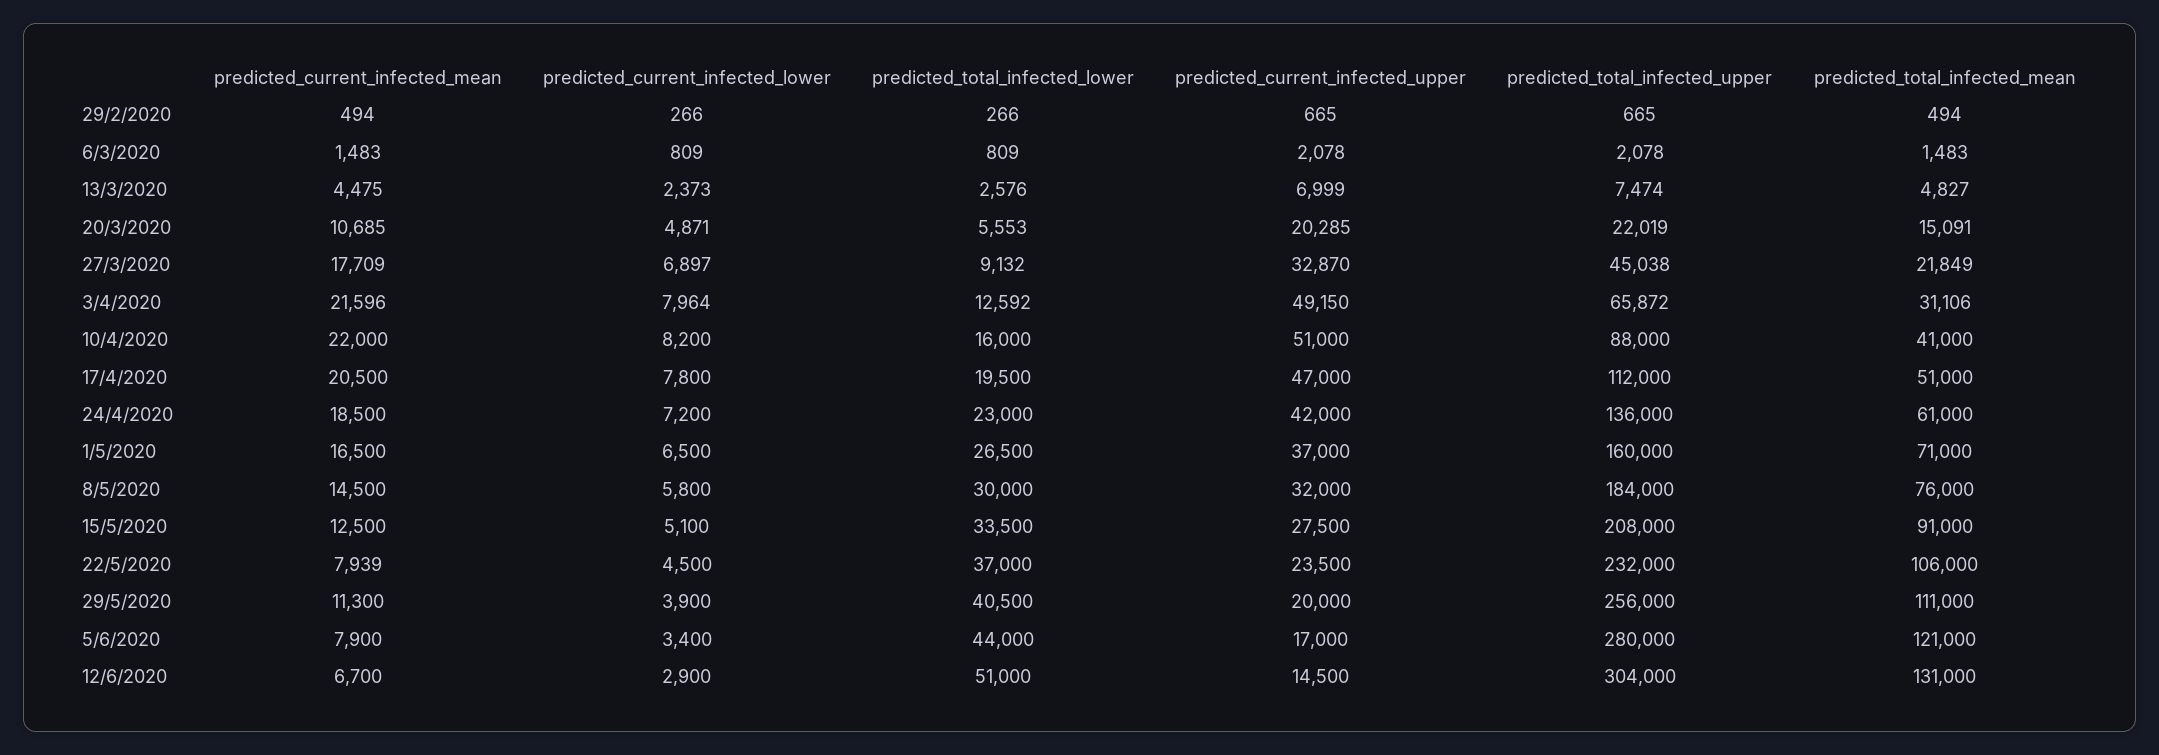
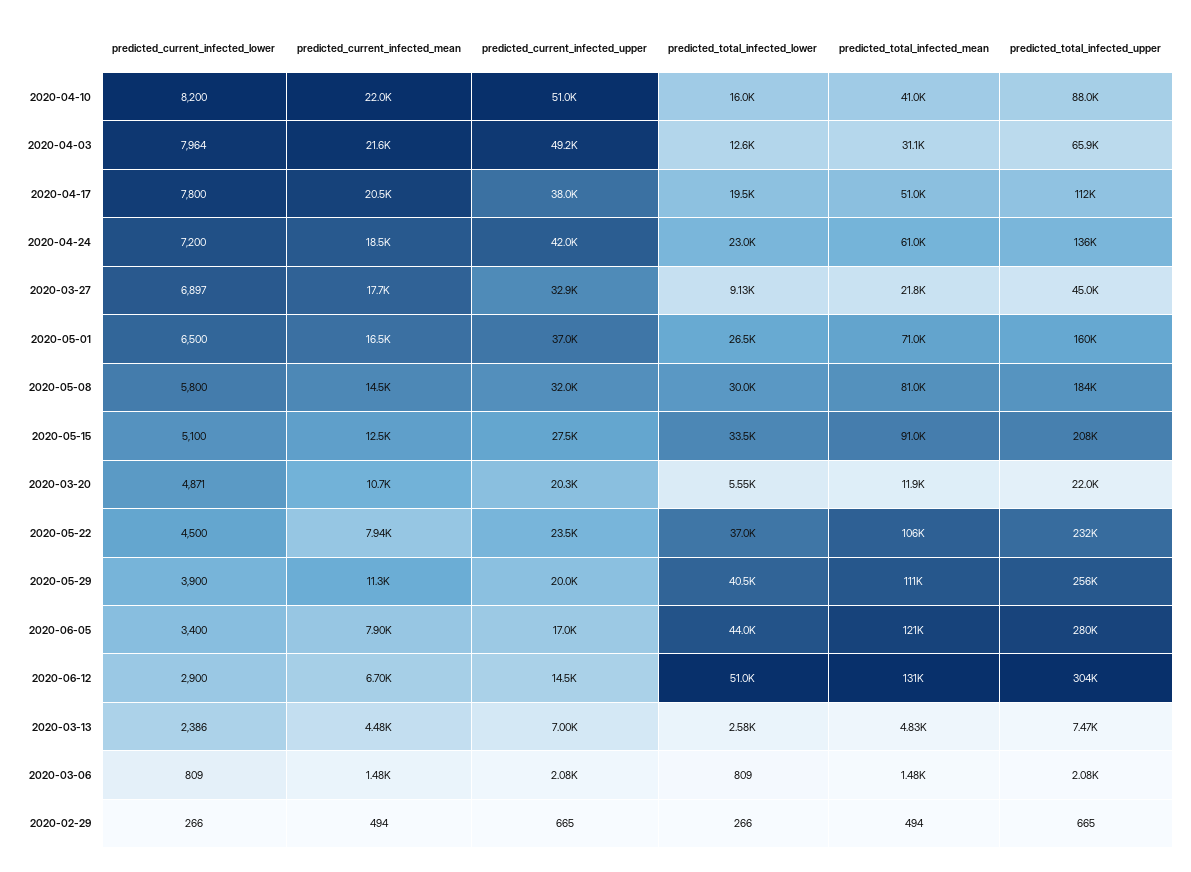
  {
    "predicted_current_infected_mean": {
      "29/2/2020": 494,
      "6/3/2020": 1483,
      "13/3/2020": 4475,
      "20/3/2020": 10685,
      "27/3/2020": 17709,
      "3/4/2020": 21596,
      "10/4/2020": 22000,
      "17/4/2020": 20500,
      "24/4/2020": 18500,
      "1/5/2020": 16500,
      "8/5/2020": 14500,
      "15/5/2020": 12500,
      "22/5/2020": 7939,
      "29/5/2020": 11300,
      "5/6/2020": 7900,
      "12/6/2020": 6700
    },
    "predicted_current_infected_lower": {
      "29/2/2020": 266,
      "6/3/2020": 809,
-     "13/3/2020": 2373,
+     "13/3/2020": 2386,
      "20/3/2020": 4871,
      "27/3/2020": 6897,
      "3/4/2020": 7964,
      "10/4/2020": 8200,
      "17/4/2020": 7800,
      "24/4/2020": 7200,
      "1/5/2020": 6500,
      "8/5/2020": 5800,
      "15/5/2020": 5100,
      "22/5/2020": 4500,
      "29/5/2020": 3900,
      "5/6/2020": 3400,
      "12/6/2020": 2900
    },
    "predicted_total_infected_lower": {
      "29/2/2020": 266,
      "6/3/2020": 809,
      "13/3/2020": 2576,
      "20/3/2020": 5553,
      "27/3/2020": 9132,
      "3/4/2020": 12592,
      "10/4/2020": 16000,
      "17/4/2020": 19500,
      "24/4/2020": 23000,
      "1/5/2020": 26500,
      "8/5/2020": 30000,
      "15/5/2020": 33500,
      "22/5/2020": 37000,
      "29/5/2020": 40500,
      "5/6/2020": 44000,
      "12/6/2020": 51000
    },
    "predicted_current_infected_upper": {
      "29/2/2020": 665,
      "6/3/2020": 2078,
      "13/3/2020": 6999,
      "20/3/2020": 20285,
      "27/3/2020": 32870,
      "3/4/2020": 49150,
      "10/4/2020": 51000,
-     "17/4/2020": 47000,
+     "17/4/2020": 38000,
      "24/4/2020": 42000,
      "1/5/2020": 37000,
      "8/5/2020": 32000,
      "15/5/2020": 27500,
      "22/5/2020": 23500,
      "29/5/2020": 20000,
      "5/6/2020": 17000,
      "12/6/2020": 14500
    },
    "predicted_total_infected_upper": {
      "29/2/2020": 665,
      "6/3/2020": 2078,
      "13/3/2020": 7474,
      "20/3/2020": 22019,
      "27/3/2020": 45038,
      "3/4/2020": 65872,
      "10/4/2020": 88000,
      "17/4/2020": 112000,
      "24/4/2020": 136000,
      "1/5/2020": 160000,
      "8/5/2020": 184000,
      "15/5/2020": 208000,
      "22/5/2020": 232000,
      "29/5/2020": 256000,
      "5/6/2020": 280000,
      "12/6/2020": 304000
    },
    "predicted_total_infected_mean": {
      "29/2/2020": 494,
      "6/3/2020": 1483,
      "13/3/2020": 4827,
-     "20/3/2020": 15091,
+     "20/3/2020": 11900,
      "27/3/2020": 21849,
      "3/4/2020": 31106,
      "10/4/2020": 41000,
      "17/4/2020": 51000,
      "24/4/2020": 61000,
      "1/5/2020": 71000,
-     "8/5/2020": 76000,
+     "8/5/2020": 81000,
      "15/5/2020": 91000,
      "22/5/2020": 106000,
      "29/5/2020": 111000,
      "5/6/2020": 121000,
      "12/6/2020": 131000
    }
  }

